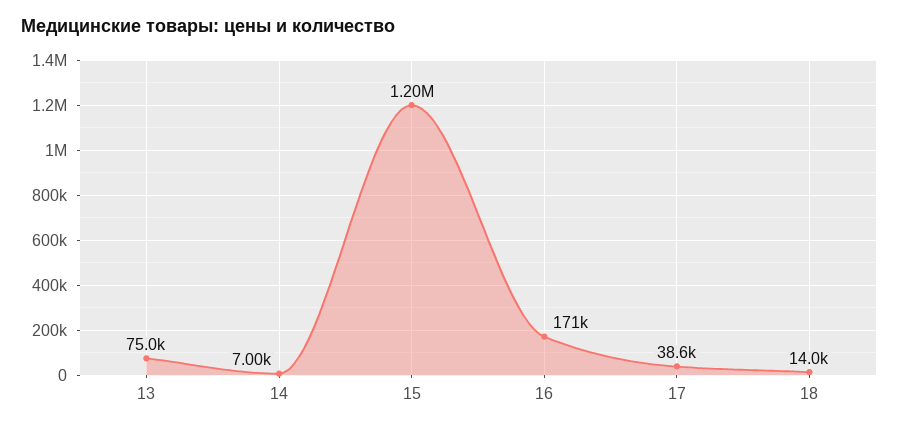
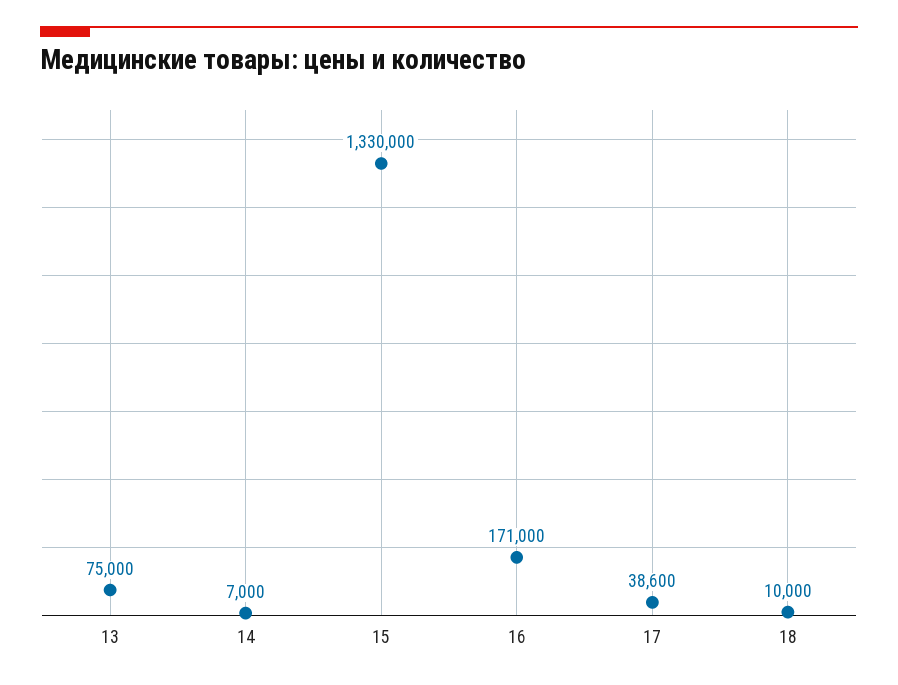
  {
    "13": 75000,
    "14": 7000,
-   "15": 1200000,
+   "15": 1330000,
    "16": 171000,
    "17": 38600,
-   "18": 14000
+   "18": 10000
  }

